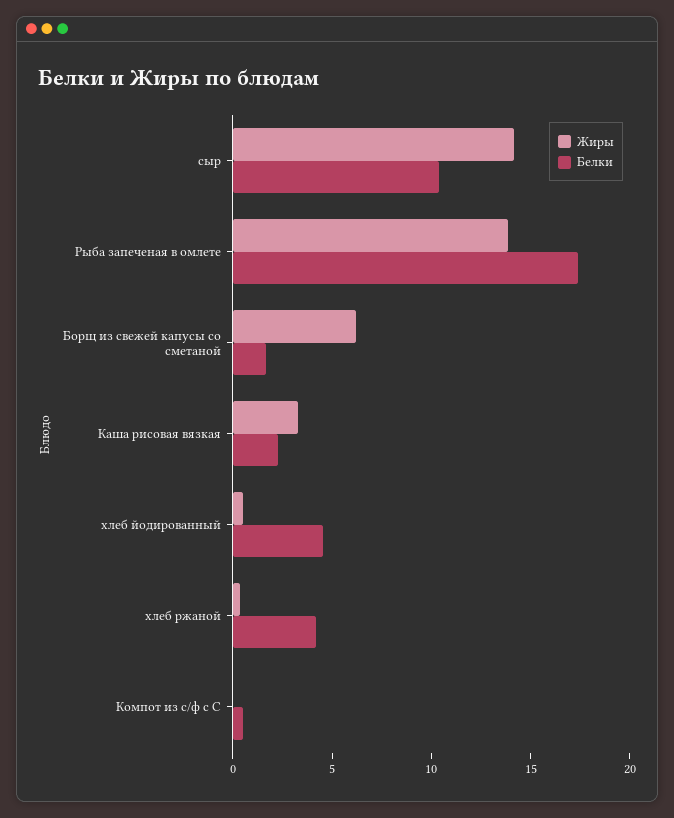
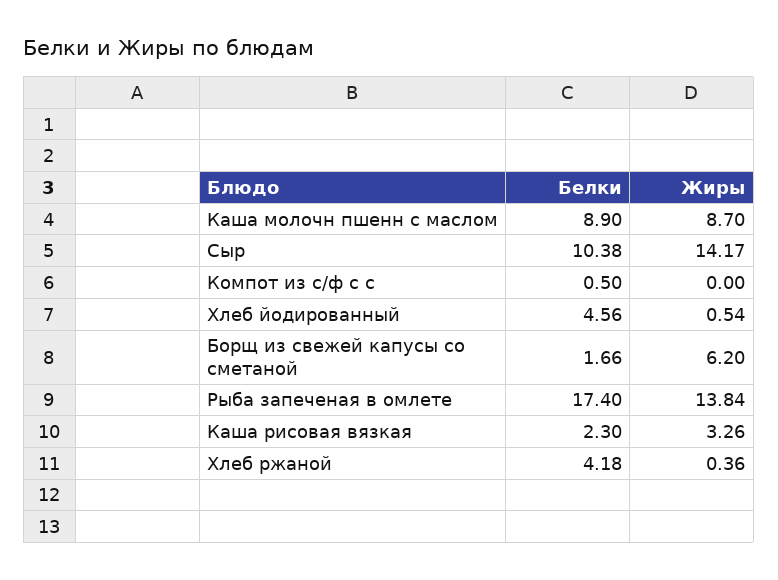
  {
    "Жиры": {
      "сыр": 14.17,
      "Рыба запеченая в омлете": 13.84,
      "Борщ из свежей капусы со сметаной": 6.2,
      "Каша рисовая вязкая": 3.26,
      "хлеб йодированный": 0.54,
      "хлеб ржаной": 0.36,
-     "Компот из с/ф с С": 0
+     "Компот из с/ф с С": 0,
+     "Каша молочн пшенн с маслом": 8.7
    },
    "Белки": {
      "сыр": 10.38,
      "Рыба запеченая в омлете": 17.4,
      "Борщ из свежей капусы со сметаной": 1.66,
      "Каша рисовая вязкая": 2.3,
      "хлеб йодированный": 4.56,
      "хлеб ржаной": 4.18,
-     "Компот из с/ф с С": 0.5
+     "Компот из с/ф с С": 0.5,
+     "Каша молочн пшенн с маслом": 8.9
    }
  }

